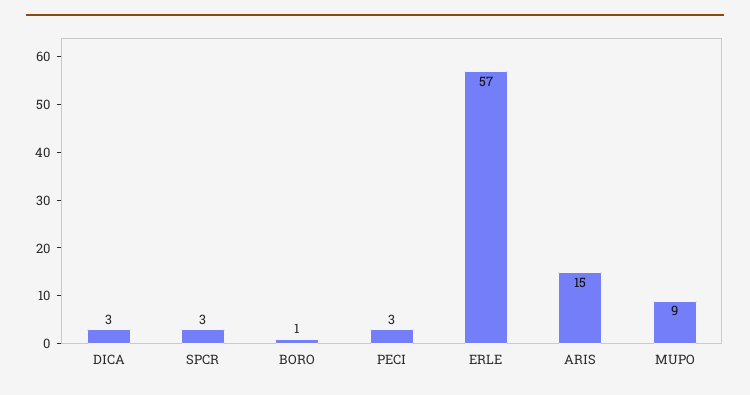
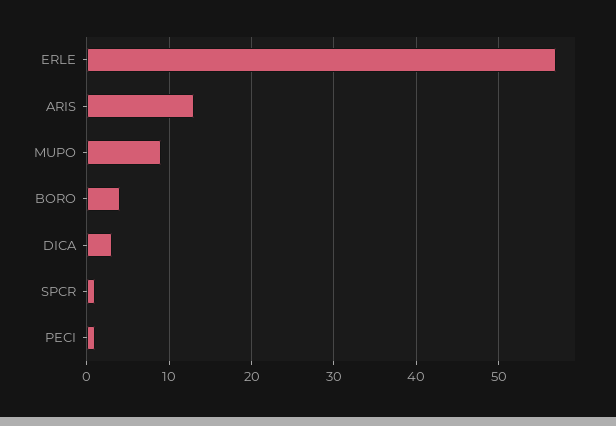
  {
    "DICA": 3,
-   "SPCR": 3,
+   "SPCR": 1,
-   "BORO": 1,
+   "BORO": 4,
-   "PECI": 3,
+   "PECI": 1,
    "ERLE": 57,
-   "ARIS": 15,
+   "ARIS": 13,
    "MUPO": 9
  }

